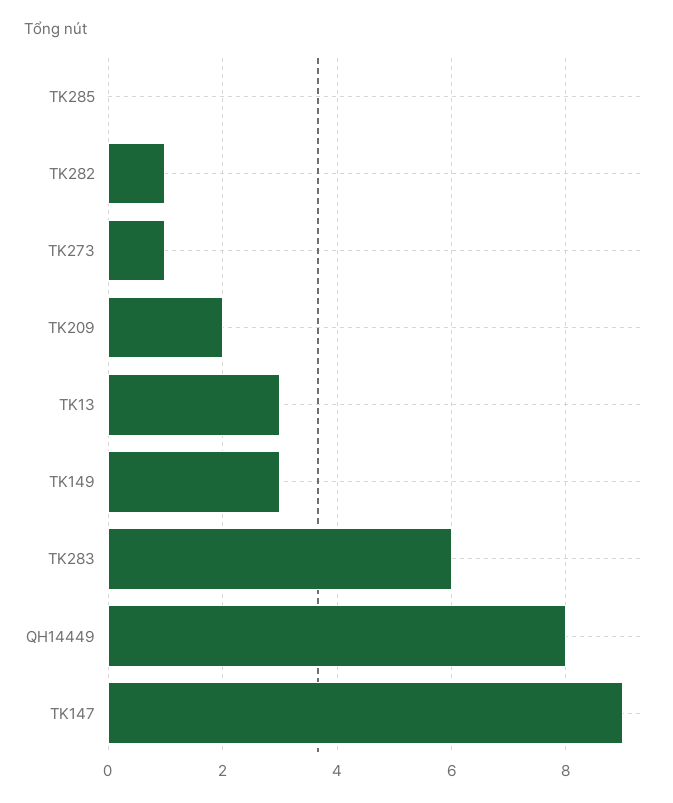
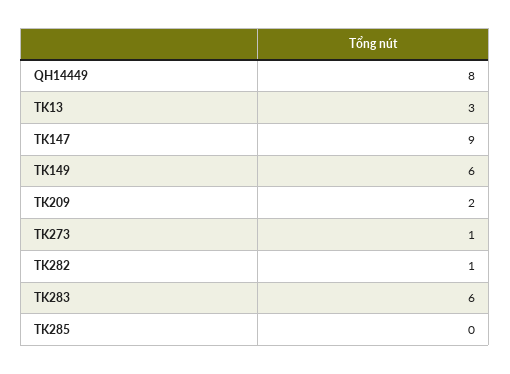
  {
    "TK285": 0,
    "TK282": 1,
    "TK273": 1,
    "TK209": 2,
    "TK13": 3,
-   "TK149": 3,
+   "TK149": 6,
    "TK283": 6,
    "QH14449": 8,
    "TK147": 9
  }

